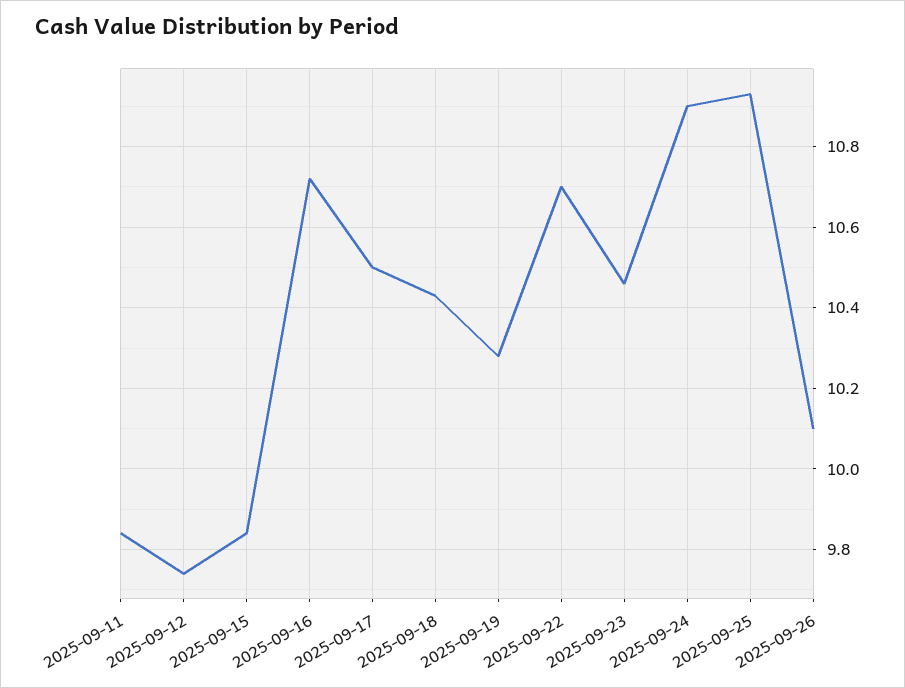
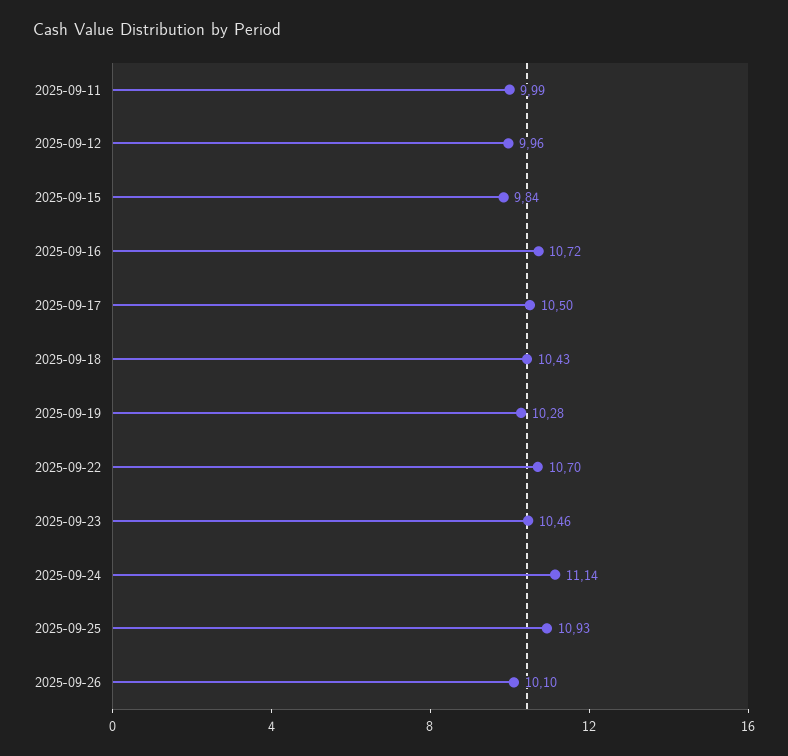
  {
-   "2025-09-11": 9.85,
+   "2025-09-11": 9.99,
-   "2025-09-12": 9.75,
+   "2025-09-12": 9.96,
    "2025-09-15": 9.84,
    "2025-09-16": 10.72,
    "2025-09-17": 10.5,
    "2025-09-18": 10.43,
    "2025-09-19": 10.28,
    "2025-09-22": 10.7,
    "2025-09-23": 10.46,
-   "2025-09-24": 10.9,
+   "2025-09-24": 11.14,
    "2025-09-25": 10.93,
    "2025-09-26": 10.1
  }

